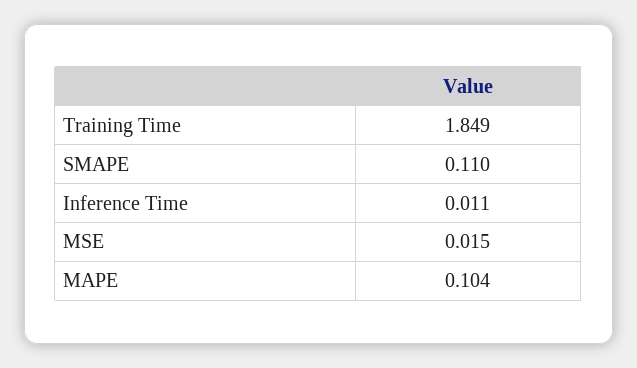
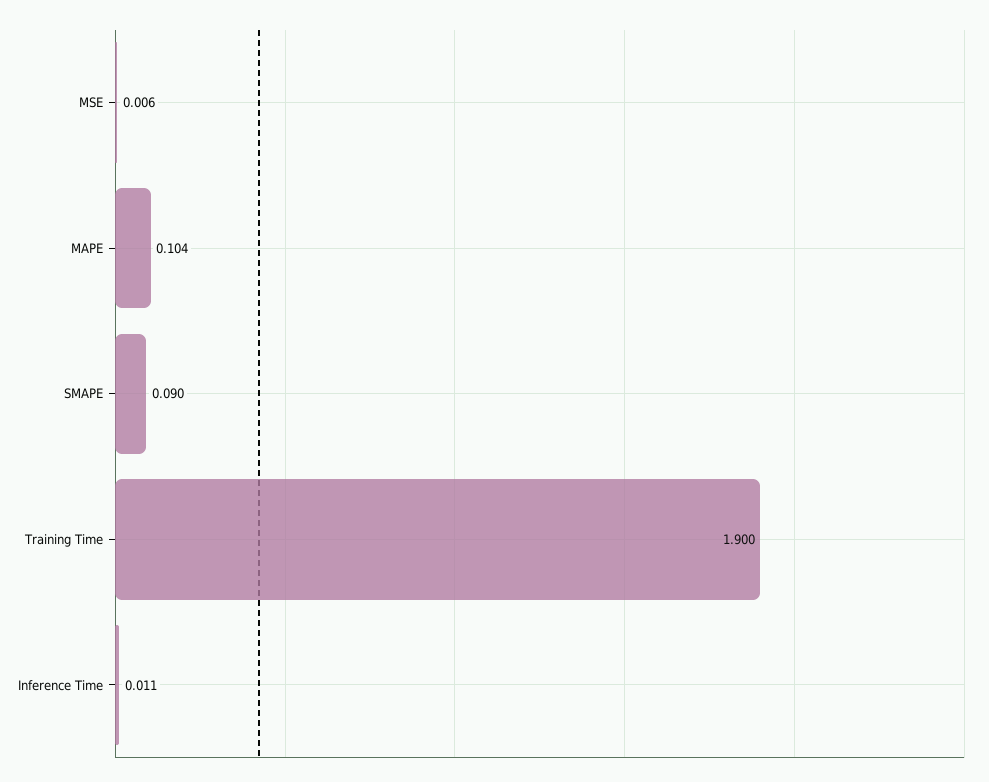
  {
-   "Training Time": 1.849,
+   "Training Time": 1.9,
-   "SMAPE": 0.11,
+   "SMAPE": 0.09,
    "Inference Time": 0.011,
-   "MSE": 0.015,
+   "MSE": 0.006,
    "MAPE": 0.104
  }

